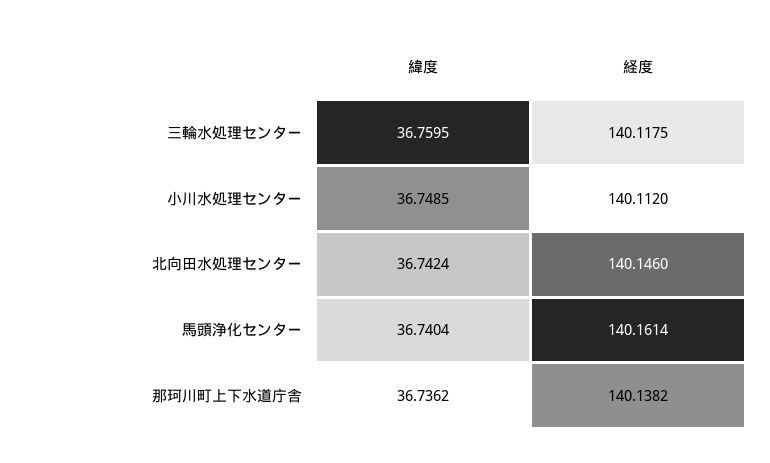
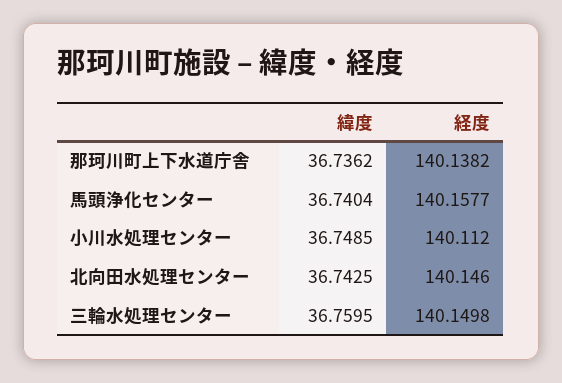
  {
    "緯度": {
      "三輪水処理センター": 36.7595,
      "小川水処理センター": 36.7485,
-     "北向田水処理センター": 36.7424,
+     "北向田水処理センター": 36.7425,
      "馬頭浄化センター": 36.7404,
      "那珂川町上下水道庁舎": 36.7362
    },
    "経度": {
-     "三輪水処理センター": 140.1175,
+     "三輪水処理センター": 140.1498,
      "小川水処理センター": 140.112,
      "北向田水処理センター": 140.146,
-     "馬頭浄化センター": 140.1614,
+     "馬頭浄化センター": 140.1577,
      "那珂川町上下水道庁舎": 140.1382
    }
  }

